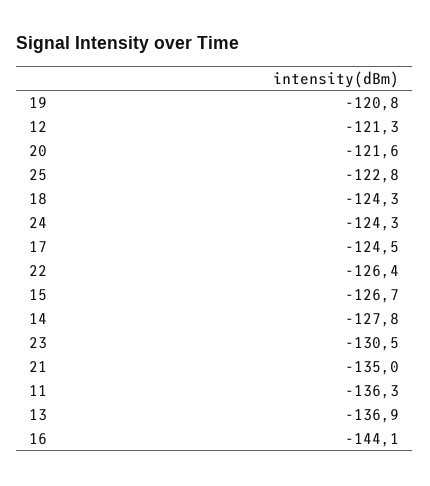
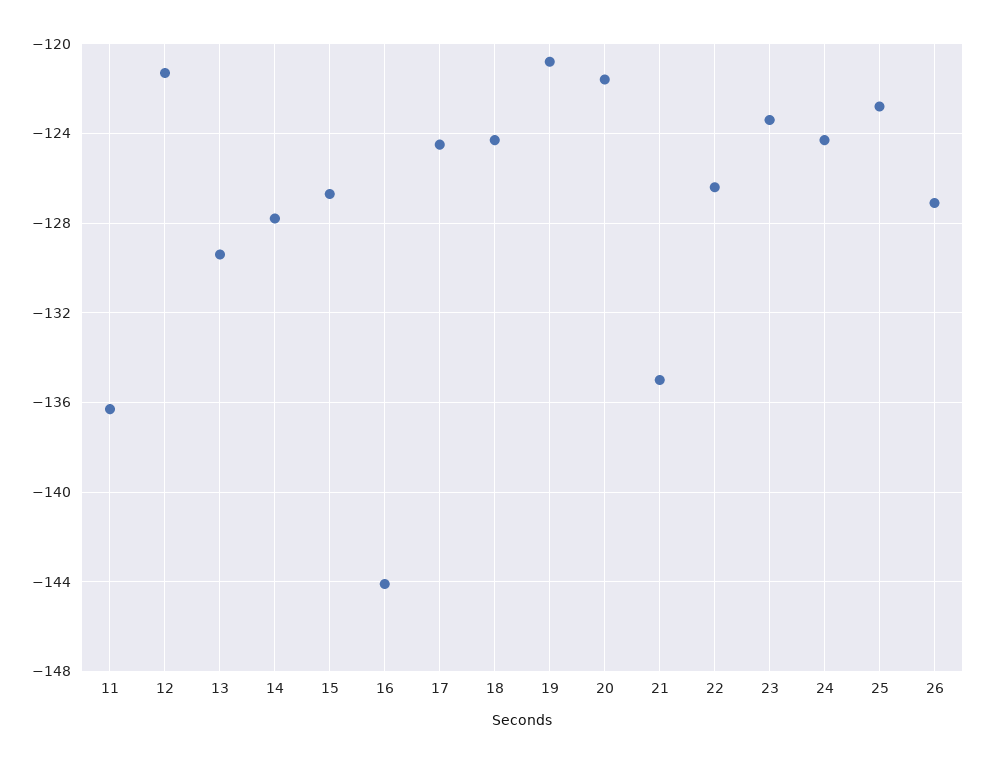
  {
    "19": -120.8,
    "12": -121.3,
    "20": -121.6,
    "25": -122.8,
    "18": -124.3,
    "24": -124.3,
    "17": -124.5,
    "22": -126.4,
    "15": -126.7,
    "14": -127.8,
-   "23": -130.5,
+   "23": -123.5,
    "21": -135,
    "11": -136.3,
-   "13": -136.9,
+   "13": -129.5,
-   "16": -144.1
+   "16": -144.1,
+   "26": -127
  }

